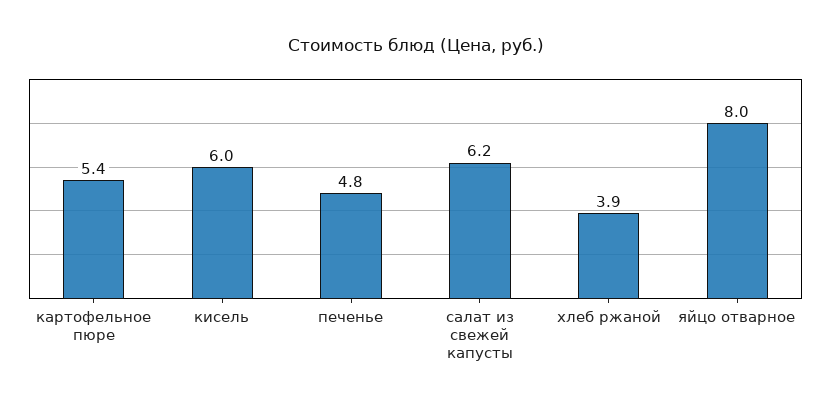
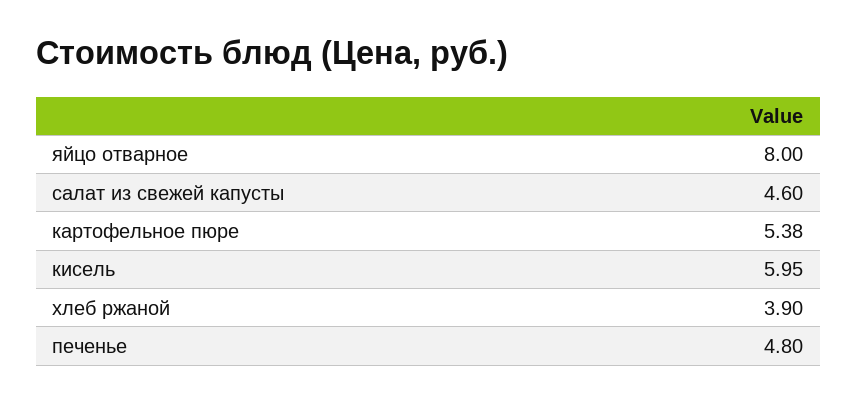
  {
    "картофельное пюре": 5.38,
    "кисель": 5.95,
    "печенье": 4.8,
-   "салат из свежей капусты": 6.2,
+   "салат из свежей капусты": 4.6,
    "хлеб ржаной": 3.9,
    "яйцо отварное": 8
  }

